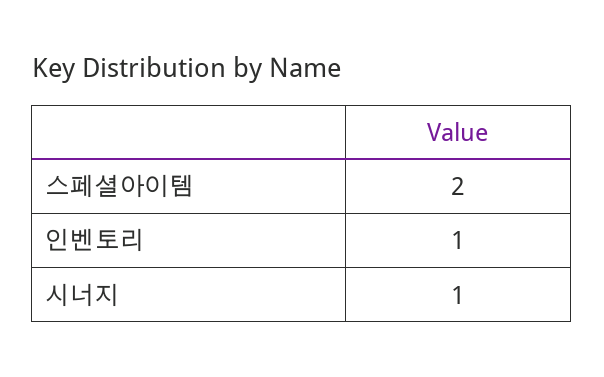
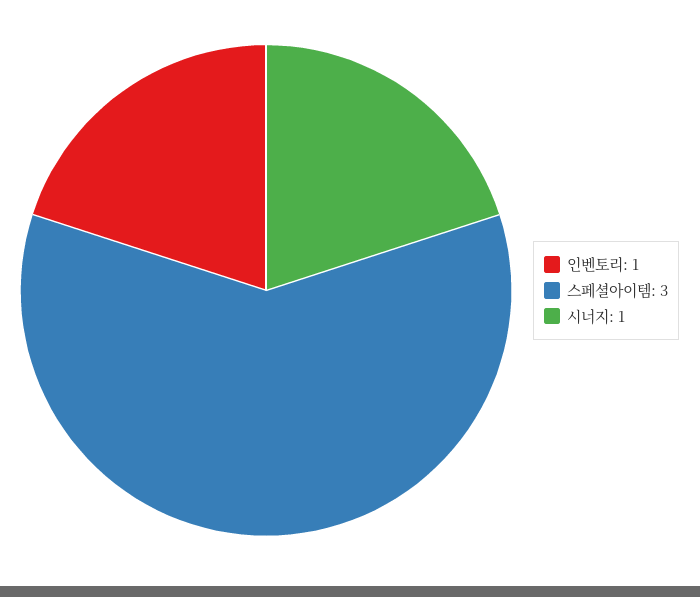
  {
-   "스페셜아이템": 2,
+   "스페셜아이템": 3,
    "인벤토리": 1,
    "시너지": 1
  }

